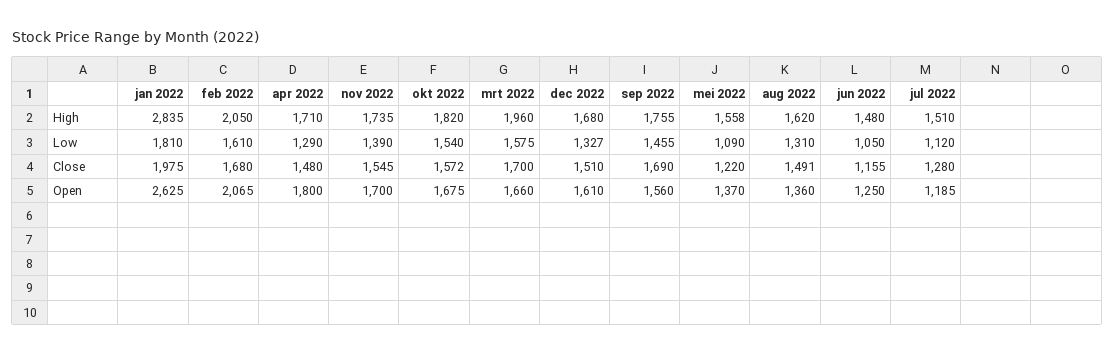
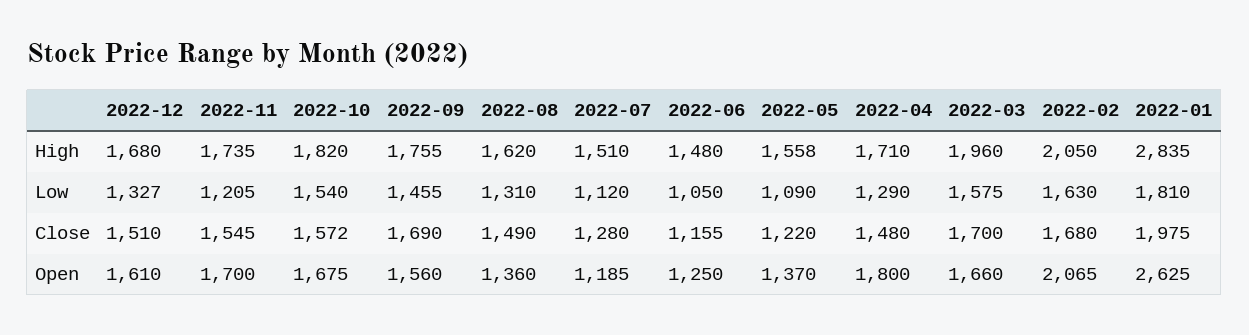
  {
    "jan 2022": {
      "High": 2835,
      "Low": 1810,
      "Close": 1975,
      "Open": 2625
    },
    "feb 2022": {
      "High": 2050,
-     "Low": 1610,
+     "Low": 1630,
      "Close": 1680,
      "Open": 2065
    },
    "apr 2022": {
      "High": 1710,
      "Low": 1290,
      "Close": 1480,
      "Open": 1800
    },
    "nov 2022": {
      "High": 1735,
-     "Low": 1390,
+     "Low": 1205,
      "Close": 1545,
      "Open": 1700
    },
    "okt 2022": {
      "High": 1820,
      "Low": 1540,
      "Close": 1572,
      "Open": 1675
    },
    "mrt 2022": {
      "High": 1960,
      "Low": 1575,
      "Close": 1700,
      "Open": 1660
    },
    "dec 2022": {
      "High": 1680,
      "Low": 1327,
      "Close": 1510,
      "Open": 1610
    },
    "sep 2022": {
      "High": 1755,
      "Low": 1455,
      "Close": 1690,
      "Open": 1560
    },
    "mei 2022": {
      "High": 1558,
      "Low": 1090,
      "Close": 1220,
      "Open": 1370
    },
    "aug 2022": {
      "High": 1620,
      "Low": 1310,
-     "Close": 1491,
+     "Close": 1490,
      "Open": 1360
    },
    "jun 2022": {
      "High": 1480,
      "Low": 1050,
      "Close": 1155,
      "Open": 1250
    },
    "jul 2022": {
      "High": 1510,
      "Low": 1120,
      "Close": 1280,
      "Open": 1185
    }
  }

